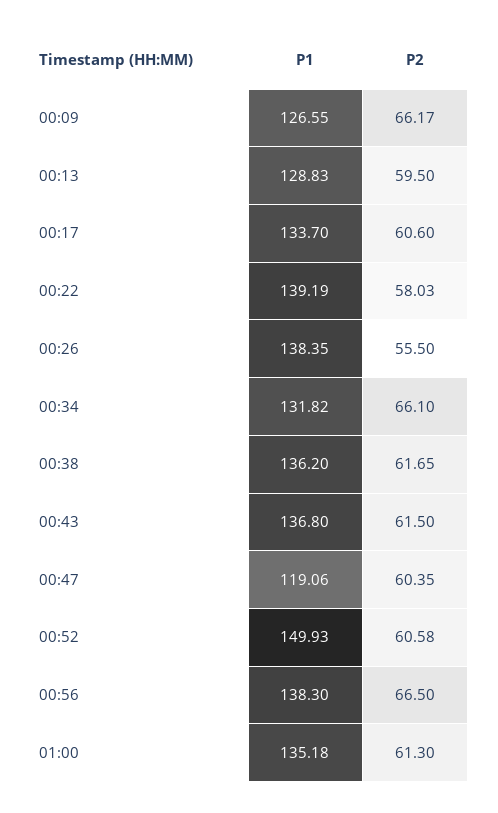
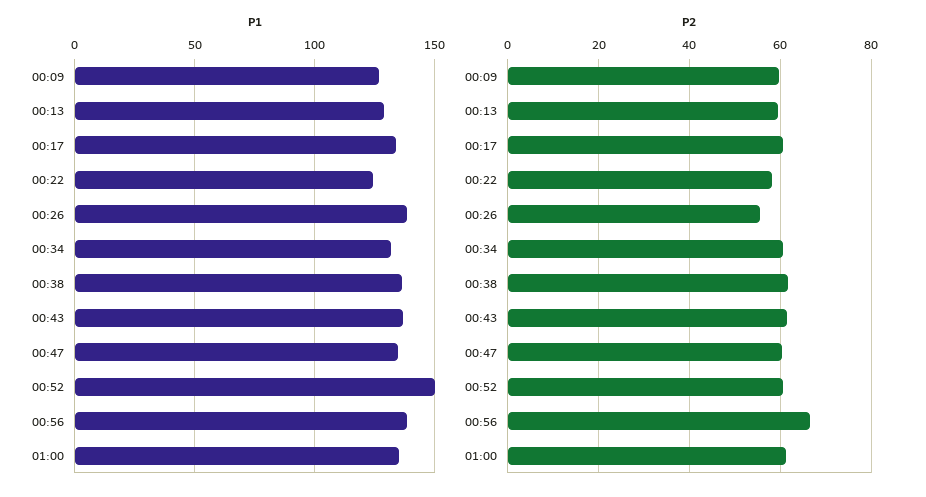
  {
    "P1": {
      "00:09": 126.55,
      "00:13": 128.83,
      "00:17": 133.7,
-     "00:22": 139.19,
+     "00:22": 125,
      "00:26": 138.35,
      "00:34": 131.82,
      "00:38": 136.2,
      "00:43": 136.8,
-     "00:47": 119.06,
+     "00:47": 135,
      "00:52": 149.93,
      "00:56": 138.3,
      "01:00": 135.18
    },
    "P2": {
-     "00:09": 66.17,
+     "00:09": 60,
      "00:13": 59.5,
      "00:17": 60.6,
      "00:22": 58.03,
      "00:26": 55.5,
-     "00:34": 66.1,
+     "00:34": 60,
      "00:38": 61.65,
      "00:43": 61.5,
      "00:47": 60.35,
      "00:52": 60.58,
      "00:56": 66.5,
      "01:00": 61.3
    }
  }

